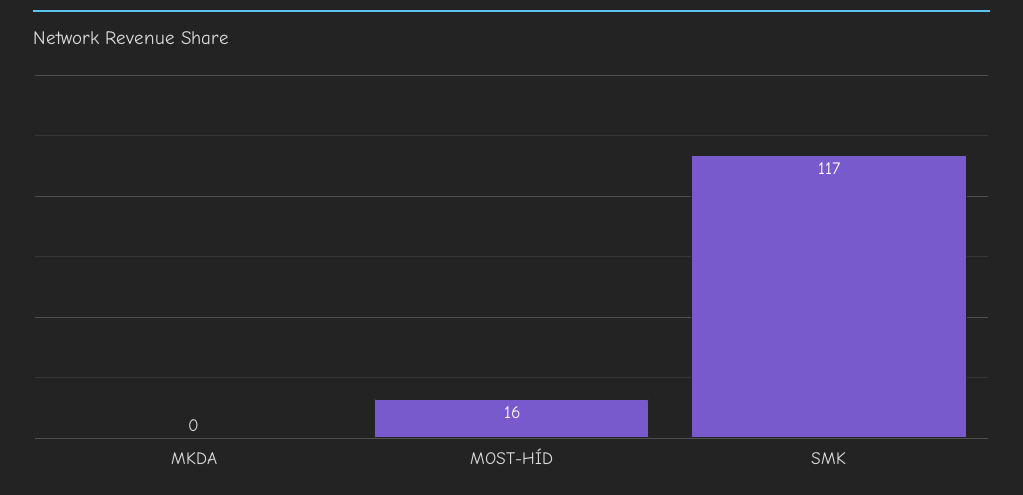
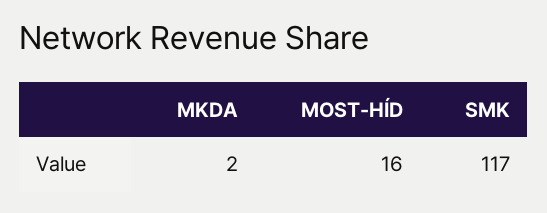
  {
-   "MKDA": 0,
+   "MKDA": 2,
    "MOST-HÍD": 16,
    "SMK": 117
  }

